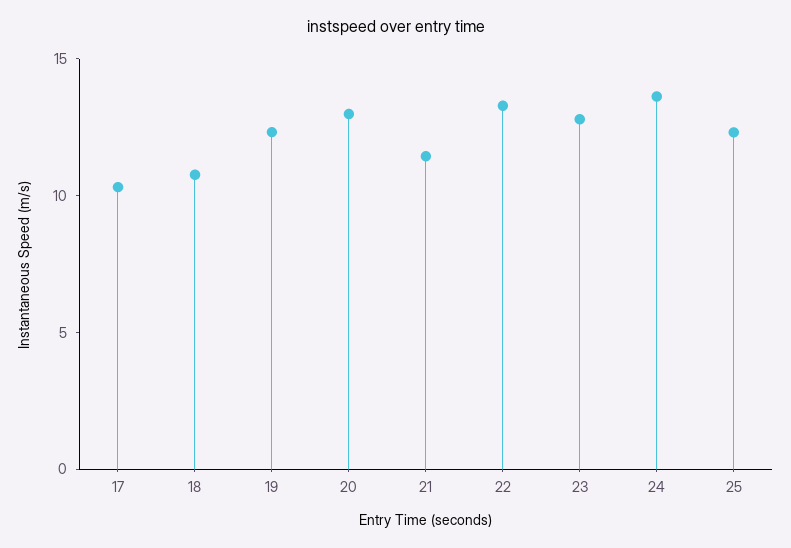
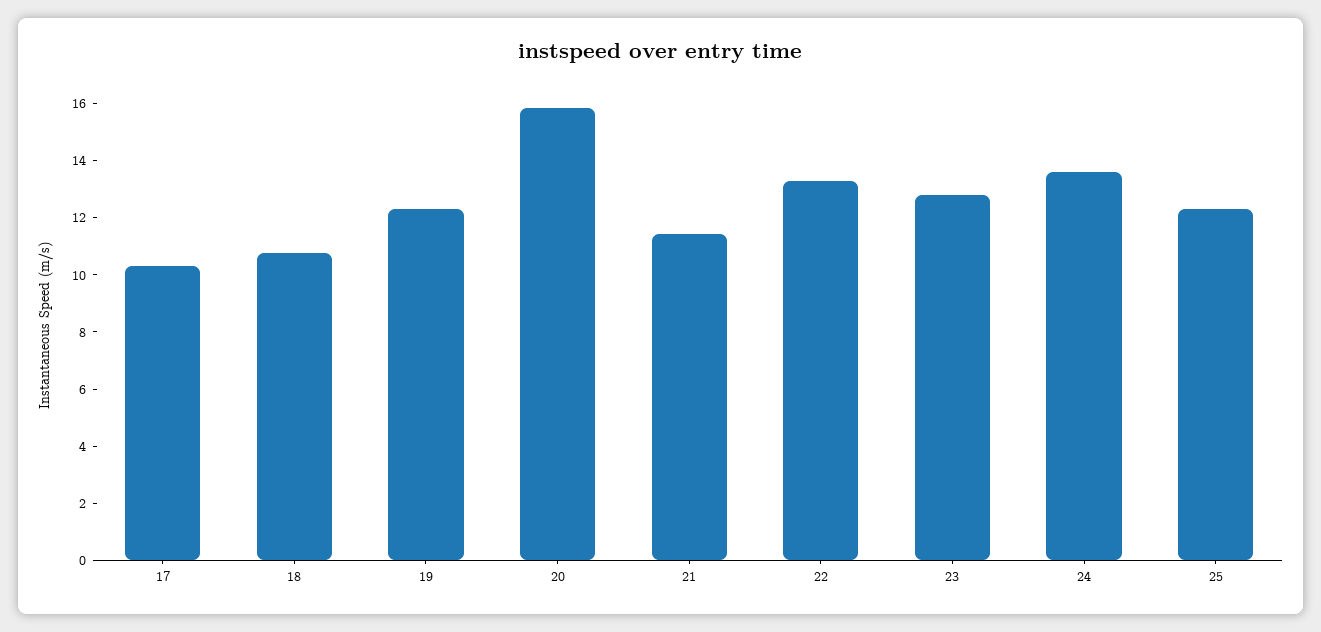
  {
    "17": 10.5,
    "18": 11,
    "19": 12.5,
-   "20": 13,
+   "20": 16,
    "21": 11.5,
    "22": 13.5,
    "23": 13,
    "24": 13.5,
    "25": 12.5
  }

